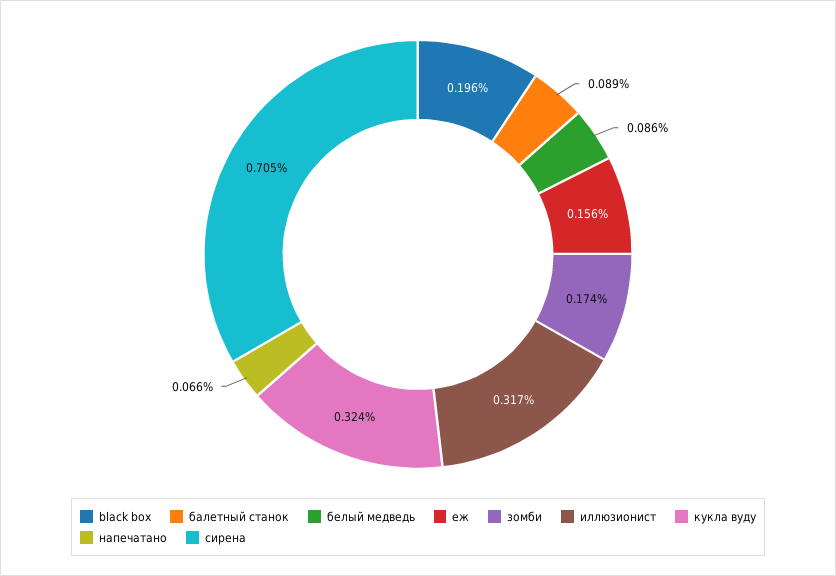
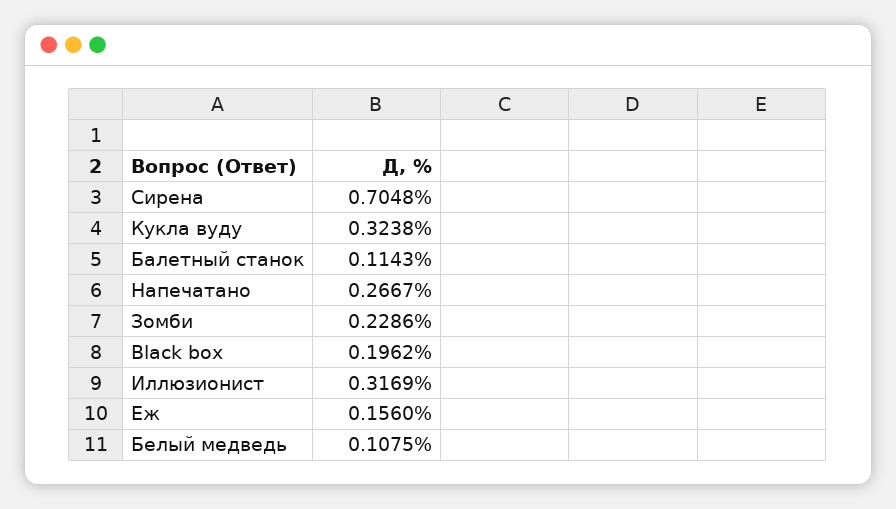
  {
    "black box": 0.1962,
-   "балетный станок": 0.089,
+   "балетный станок": 0.1143,
-   "белый медведь": 0.086,
+   "белый медведь": 0.1075,
    "еж": 0.156,
-   "зомби": 0.174,
+   "зомби": 0.2286,
    "иллюзионист": 0.3169,
    "кукла вуду": 0.3238,
-   "напечатано": 0.066,
+   "напечатано": 0.2667,
    "сирена": 0.7048
  }

